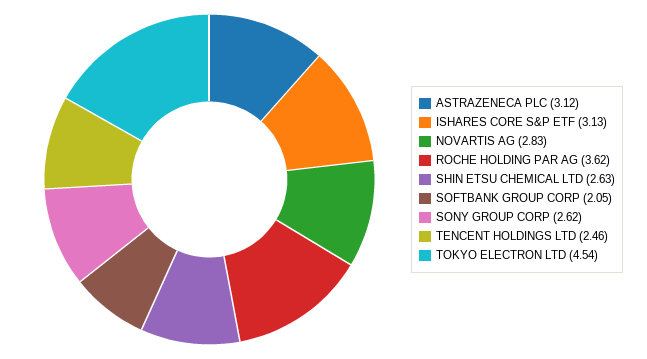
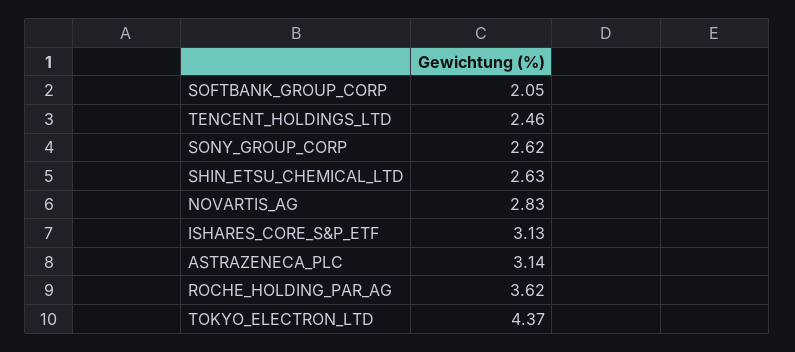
  {
-   "ASTRAZENECA PLC": 3.12,
+   "ASTRAZENECA PLC": 3.14,
    "ISHARES CORE S&P ETF": 3.13,
    "NOVARTIS AG": 2.83,
    "ROCHE HOLDING PAR AG": 3.62,
    "SHIN ETSU CHEMICAL LTD": 2.63,
    "SOFTBANK GROUP CORP": 2.05,
    "SONY GROUP CORP": 2.62,
    "TENCENT HOLDINGS LTD": 2.46,
-   "TOKYO ELECTRON LTD": 4.54
+   "TOKYO ELECTRON LTD": 4.37
  }

